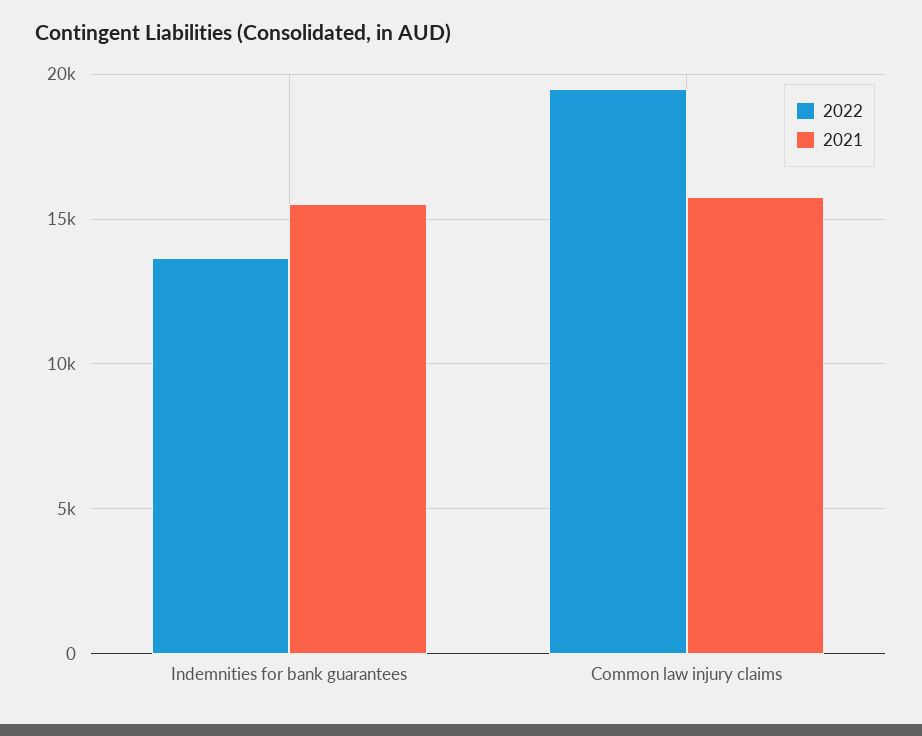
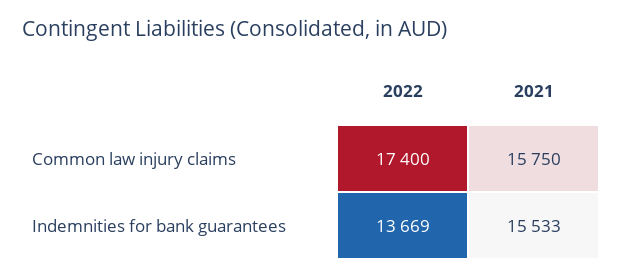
  {
    "2022": {
      "Indemnities for bank guarantees": 13669,
-     "Common law injury claims": 19500
+     "Common law injury claims": 17400
    },
    "2021": {
      "Indemnities for bank guarantees": 15533,
      "Common law injury claims": 15750
    }
  }

